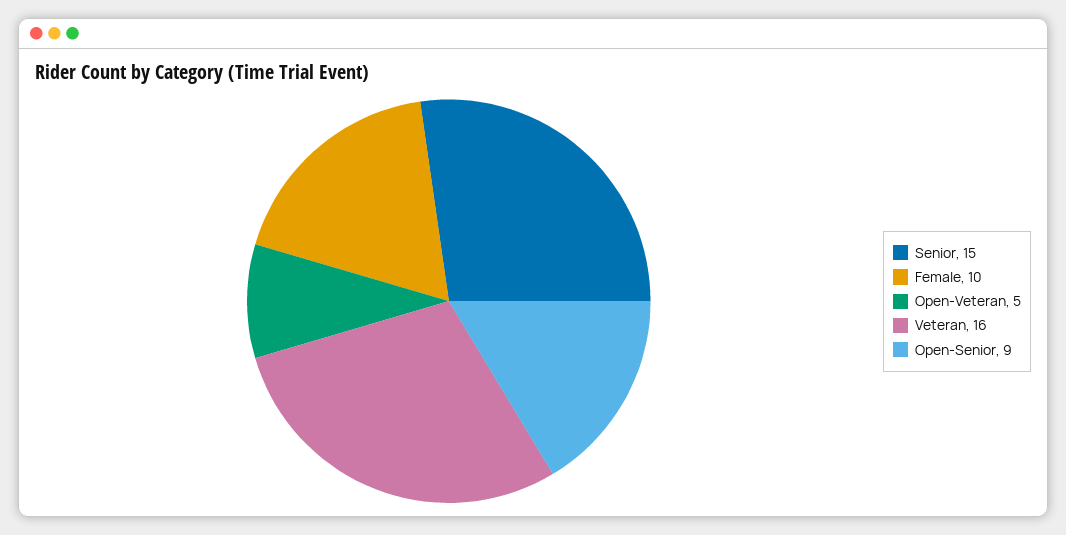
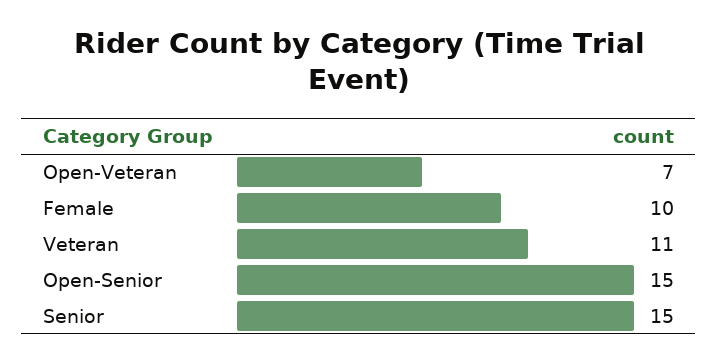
  {
    "Senior": 15,
    "Female": 10,
-   "Open-Veteran": 5,
+   "Open-Veteran": 7,
-   "Veteran": 16,
+   "Veteran": 11,
-   "Open-Senior": 9
+   "Open-Senior": 15
  }

